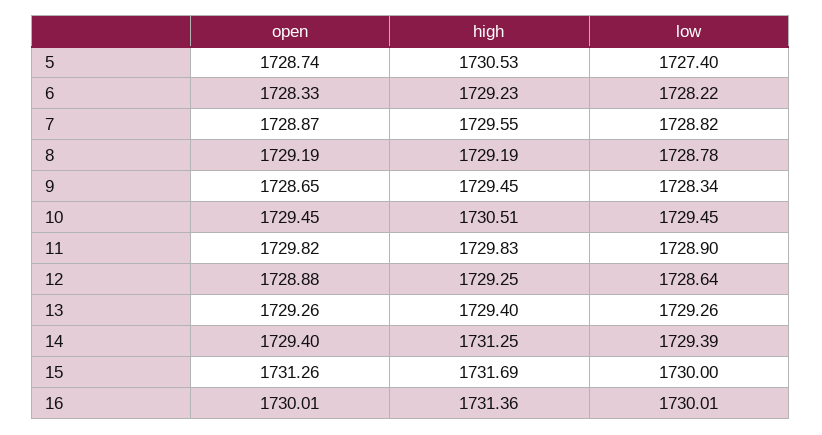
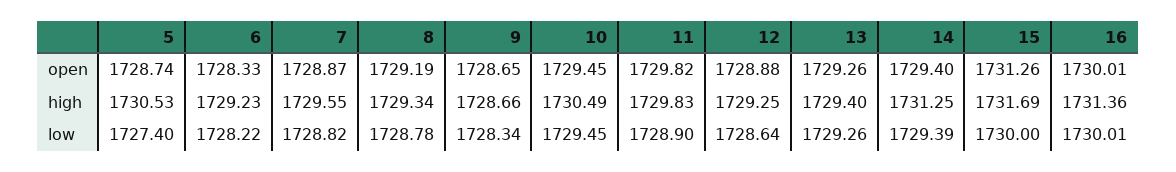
  {
    "open": {
      "5": 1728.74,
      "6": 1728.33,
      "7": 1728.87,
      "8": 1729.19,
      "9": 1728.65,
      "10": 1729.45,
      "11": 1729.82,
      "12": 1728.88,
      "13": 1729.26,
      "14": 1729.4,
      "15": 1731.26,
      "16": 1730.01
    },
    "high": {
      "5": 1730.53,
      "6": 1729.23,
      "7": 1729.55,
-     "8": 1729.19,
+     "8": 1729.34,
-     "9": 1729.45,
+     "9": 1728.66,
-     "10": 1730.51,
+     "10": 1730.49,
      "11": 1729.83,
      "12": 1729.25,
      "13": 1729.4,
      "14": 1731.25,
      "15": 1731.69,
      "16": 1731.36
    },
    "low": {
      "5": 1727.4,
      "6": 1728.22,
      "7": 1728.82,
      "8": 1728.78,
      "9": 1728.34,
      "10": 1729.45,
      "11": 1728.9,
      "12": 1728.64,
      "13": 1729.26,
      "14": 1729.39,
      "15": 1730,
      "16": 1730.01
    }
  }

